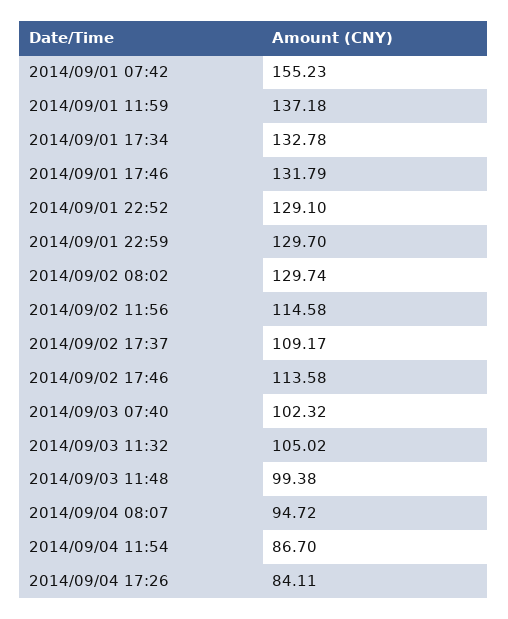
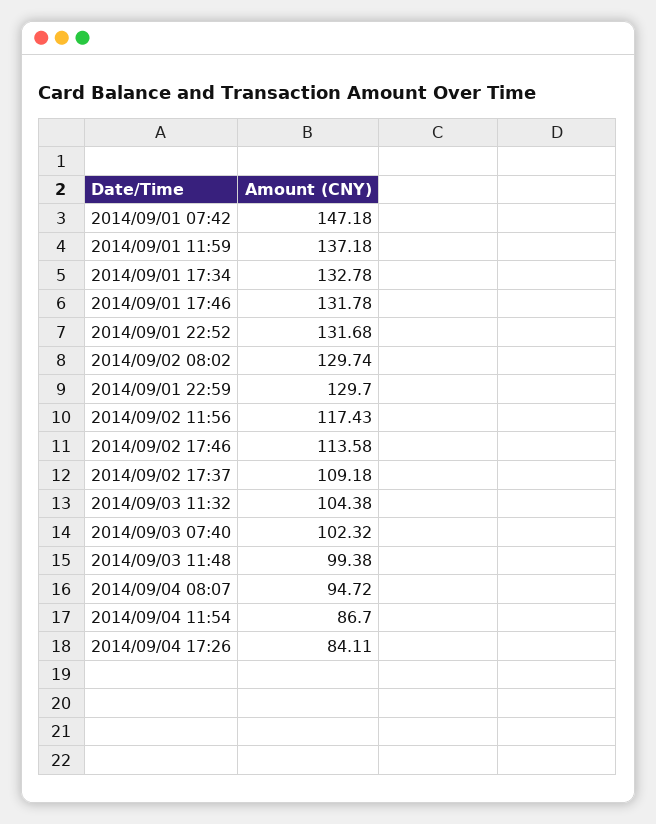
  {
-   "2014/09/01 07:42": 155.23,
+   "2014/09/01 07:42": 147.18,
    "2014/09/01 11:59": 137.18,
    "2014/09/01 17:34": 132.78,
-   "2014/09/01 17:46": 131.79,
+   "2014/09/01 17:46": 131.78,
-   "2014/09/01 22:52": 129.1,
+   "2014/09/01 22:52": 131.68,
    "2014/09/01 22:59": 129.7,
    "2014/09/02 08:02": 129.74,
-   "2014/09/02 11:56": 114.58,
+   "2014/09/02 11:56": 117.43,
-   "2014/09/02 17:37": 109.17,
+   "2014/09/02 17:37": 109.18,
    "2014/09/02 17:46": 113.58,
    "2014/09/03 07:40": 102.32,
-   "2014/09/03 11:32": 105.02,
+   "2014/09/03 11:32": 104.38,
    "2014/09/03 11:48": 99.38,
    "2014/09/04 08:07": 94.72,
    "2014/09/04 11:54": 86.7,
    "2014/09/04 17:26": 84.11
  }

